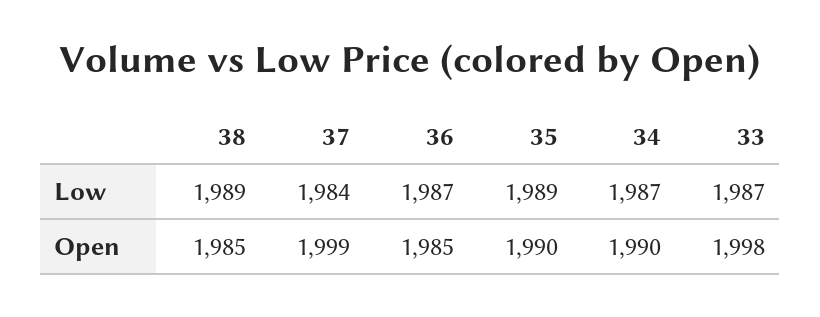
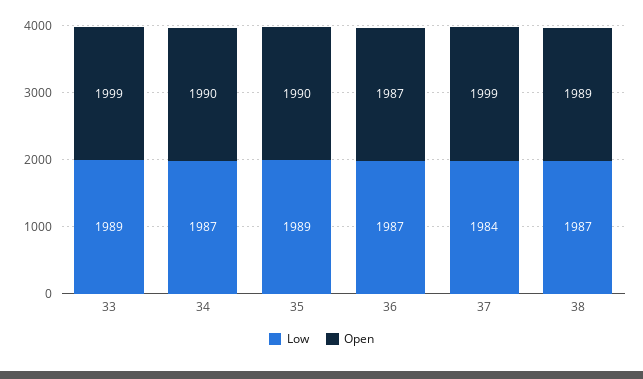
  {
    "Low": {
-     "38": 1989,
+     "38": 1987,
      "37": 1984,
      "36": 1987,
      "35": 1989,
      "34": 1987,
-     "33": 1987
+     "33": 1989
    },
    "Open": {
-     "38": 1985,
+     "38": 1989,
      "37": 1999,
-     "36": 1985,
+     "36": 1987,
      "35": 1990,
      "34": 1990,
-     "33": 1998
+     "33": 1999
    }
  }

